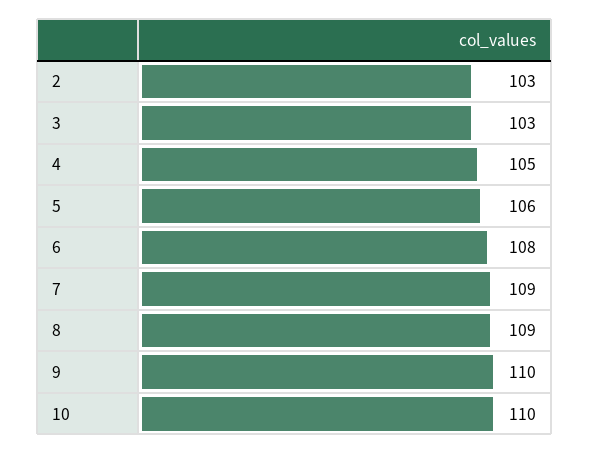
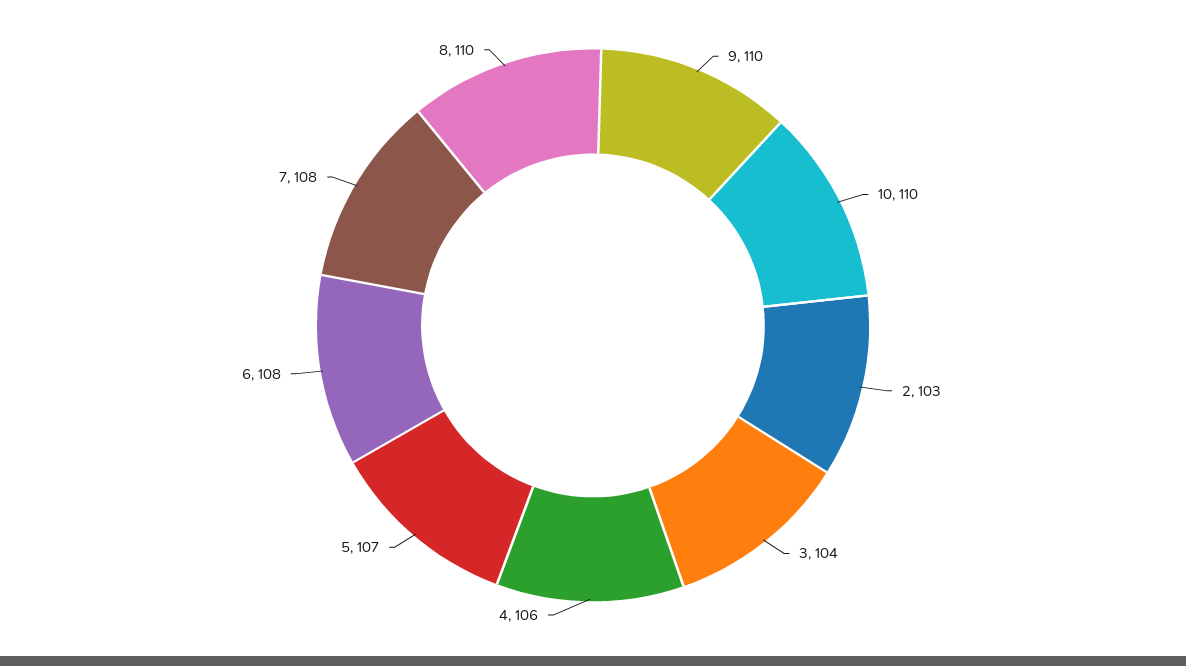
  {
    "2": 103,
-   "3": 103,
+   "3": 104,
-   "4": 105,
+   "4": 106,
-   "5": 106,
+   "5": 107,
    "6": 108,
-   "7": 109,
+   "7": 108,
-   "8": 109,
+   "8": 110,
    "9": 110,
    "10": 110
  }

